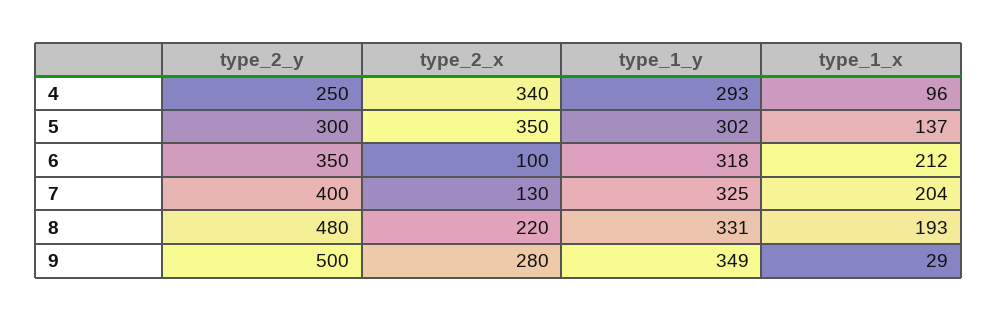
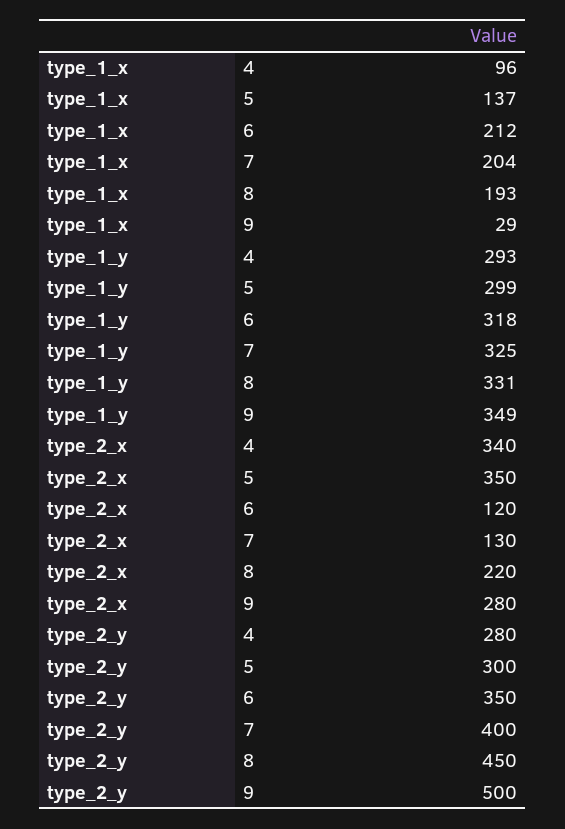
  {
    "type_2_y": {
-     "4": 250,
+     "4": 280,
      "5": 300,
      "6": 350,
      "7": 400,
-     "8": 480,
+     "8": 450,
      "9": 500
    },
    "type_2_x": {
      "4": 340,
      "5": 350,
-     "6": 100,
+     "6": 120,
      "7": 130,
      "8": 220,
      "9": 280
    },
    "type_1_y": {
      "4": 293,
-     "5": 302,
+     "5": 299,
      "6": 318,
      "7": 325,
      "8": 331,
      "9": 349
    },
    "type_1_x": {
      "4": 96,
      "5": 137,
      "6": 212,
      "7": 204,
      "8": 193,
      "9": 29
    }
  }

